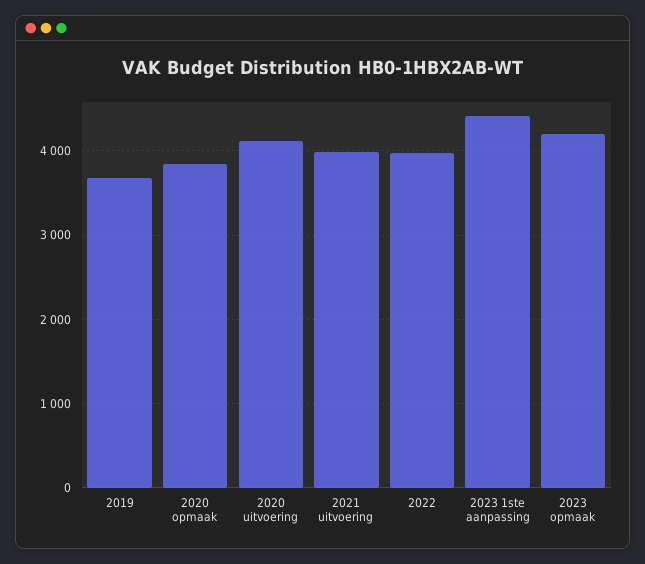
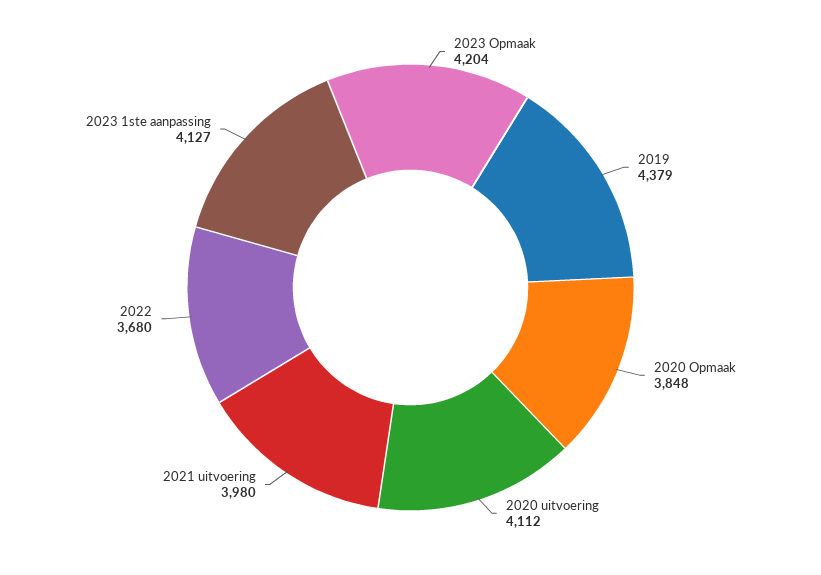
  {
-   "2019": 3700,
+   "2019": 4379,
    "2020 opmaak": 3848,
    "2020 uitvoering": 4112,
    "2021 uitvoering": 3980,
-   "2022": 4000,
+   "2022": 3680,
-   "2023 1ste aanpassing": 4400,
+   "2023 1ste aanpassing": 4127,
    "2023 opmaak": 4204
  }

